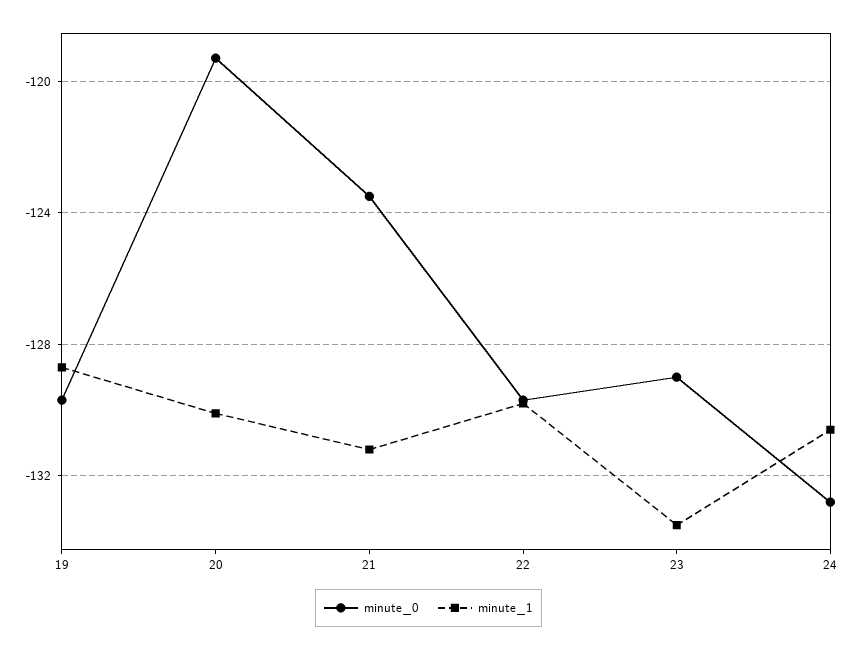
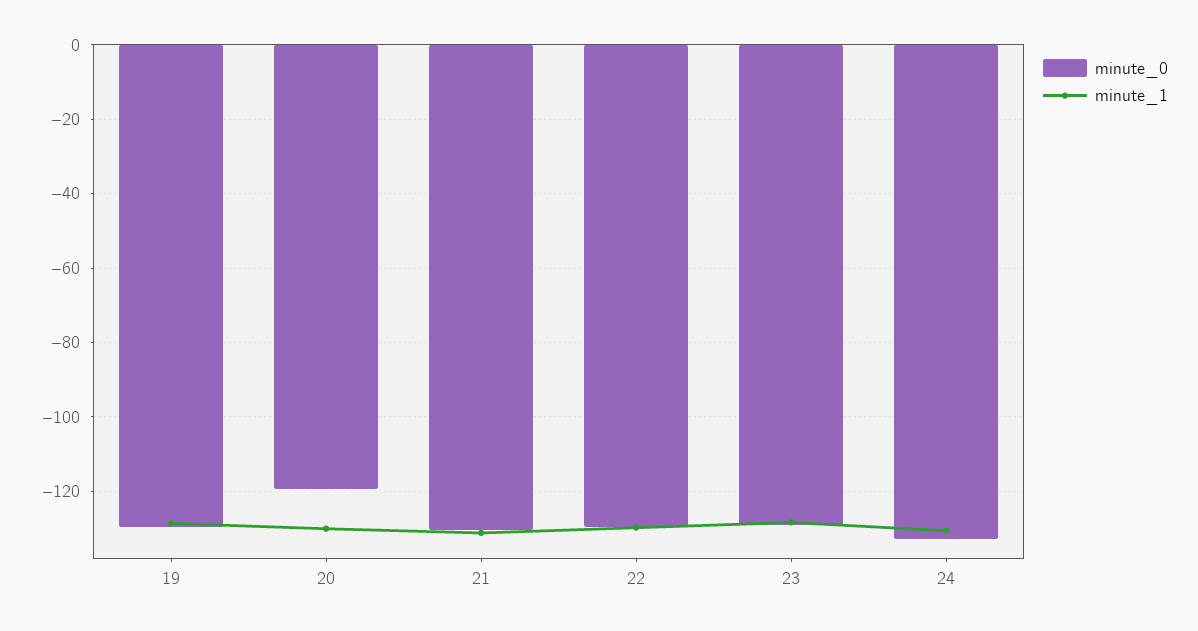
  {
    "minute_0": {
      "19": -129.5,
      "20": -119.5,
-     "21": -123.5,
+     "21": -130,
      "22": -129.5,
      "23": -129,
      "24": -133
    },
    "minute_1": {
      "19": -128.5,
      "20": -130,
      "21": -131,
      "22": -130,
-     "23": -133.5,
+     "23": -128,
      "24": -130.5
    }
  }

